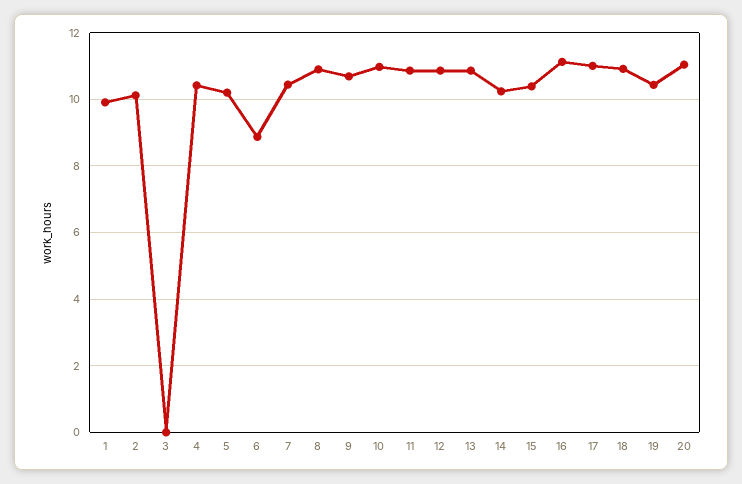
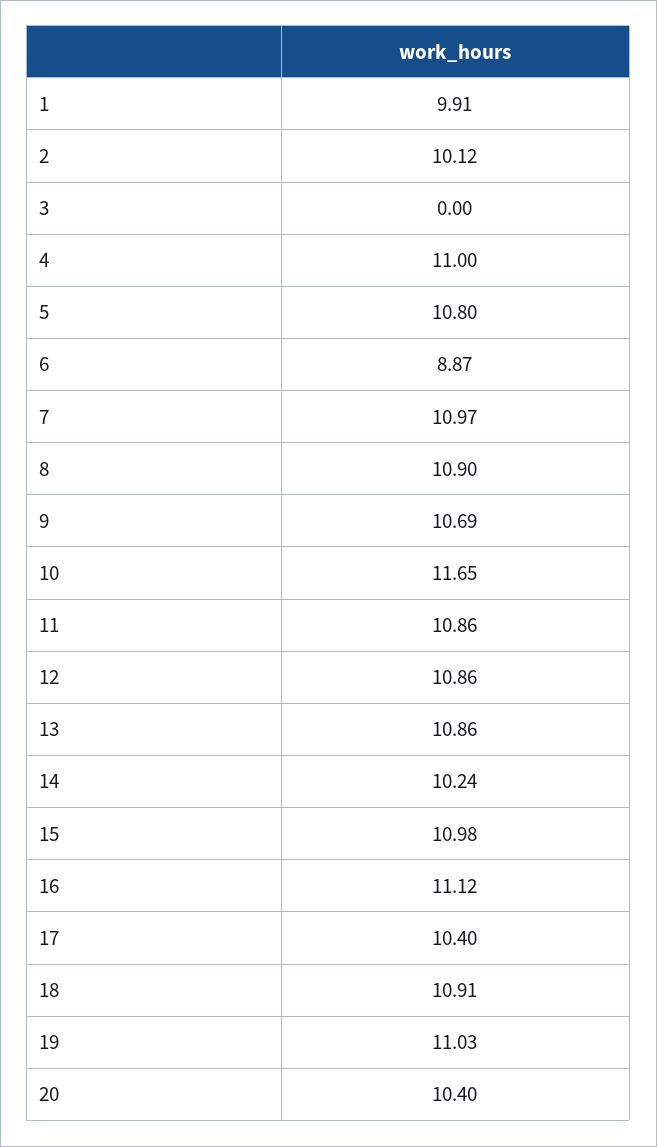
  {
    "1": 9.91,
    "2": 10.12,
    "3": 0,
-   "4": 10.4,
+   "4": 11,
-   "5": 10.2,
+   "5": 10.8,
    "6": 8.87,
-   "7": 10.4,
+   "7": 10.97,
    "8": 10.9,
    "9": 10.69,
-   "10": 11,
+   "10": 11.65,
    "11": 10.86,
    "12": 10.86,
    "13": 10.86,
    "14": 10.24,
-   "15": 10.4,
+   "15": 10.98,
    "16": 11.12,
-   "17": 11,
+   "17": 10.4,
    "18": 10.91,
-   "19": 10.4,
+   "19": 11.03,
-   "20": 11
+   "20": 10.4
  }

